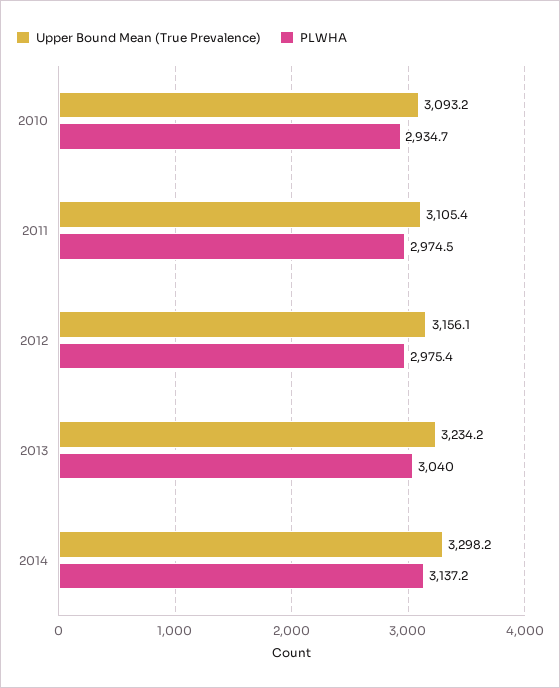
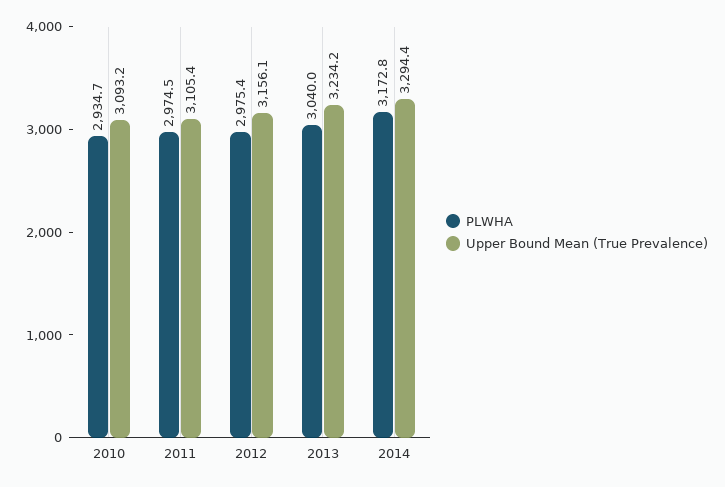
  {
    "Upper Bound Mean (True Prevalence)": {
      "2010": 3093.2,
      "2011": 3105.4,
      "2012": 3156.1,
      "2013": 3234.2,
-     "2014": 3298.2
+     "2014": 3294.4
    },
    "PLWHA": {
      "2010": 2934.7,
      "2011": 2974.5,
      "2012": 2975.4,
      "2013": 3040,
-     "2014": 3137.2
+     "2014": 3172.8
    }
  }

